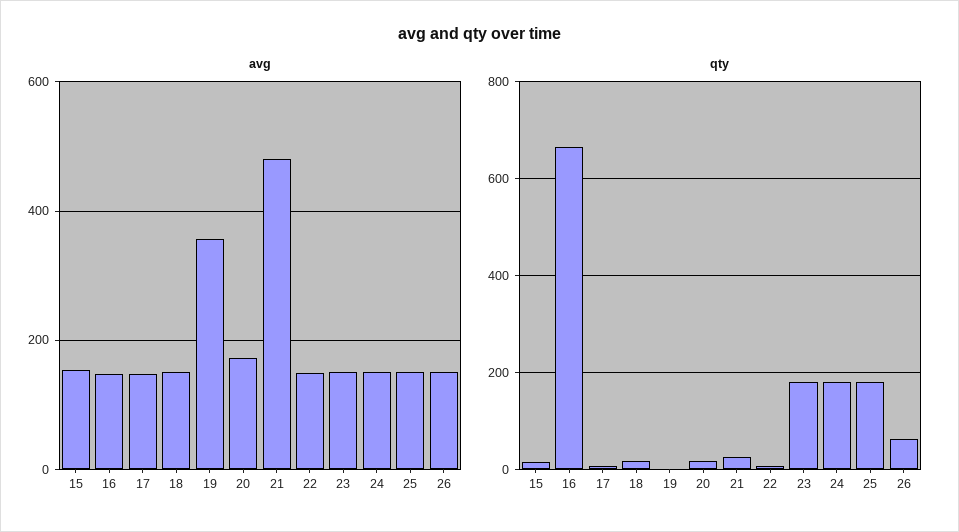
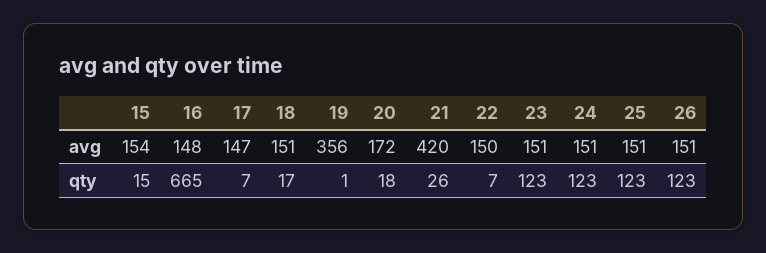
  {
    "avg": {
      "15": 154,
      "16": 148,
      "17": 147,
      "18": 151,
      "19": 356,
      "20": 172,
-     "21": 480,
+     "21": 420,
      "22": 150,
      "23": 151,
      "24": 151,
      "25": 151,
      "26": 151
    },
    "qty": {
      "15": 15,
      "16": 665,
      "17": 7,
      "18": 17,
      "19": 1,
      "20": 18,
      "21": 26,
      "22": 7,
-     "23": 180,
+     "23": 123,
-     "24": 180,
+     "24": 123,
-     "25": 180,
+     "25": 123,
-     "26": 60
+     "26": 123
    }
  }

